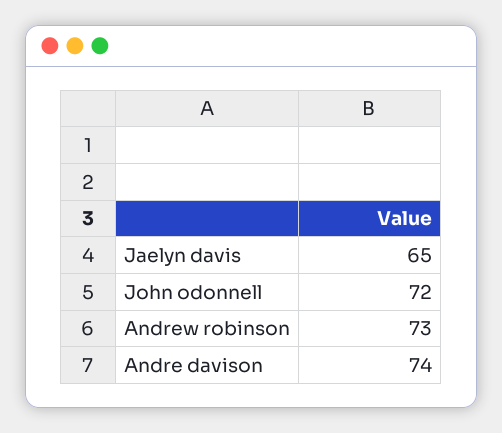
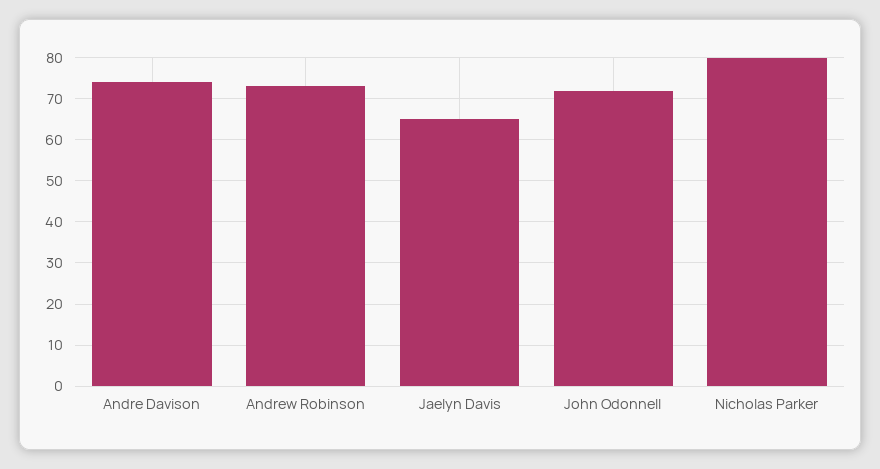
  {
    "Jaelyn davis": 65,
    "John odonnell": 72,
    "Andrew robinson": 73,
-   "Andre davison": 74
+   "Andre davison": 74,
+   "Nicholas Parker": 80
  }

